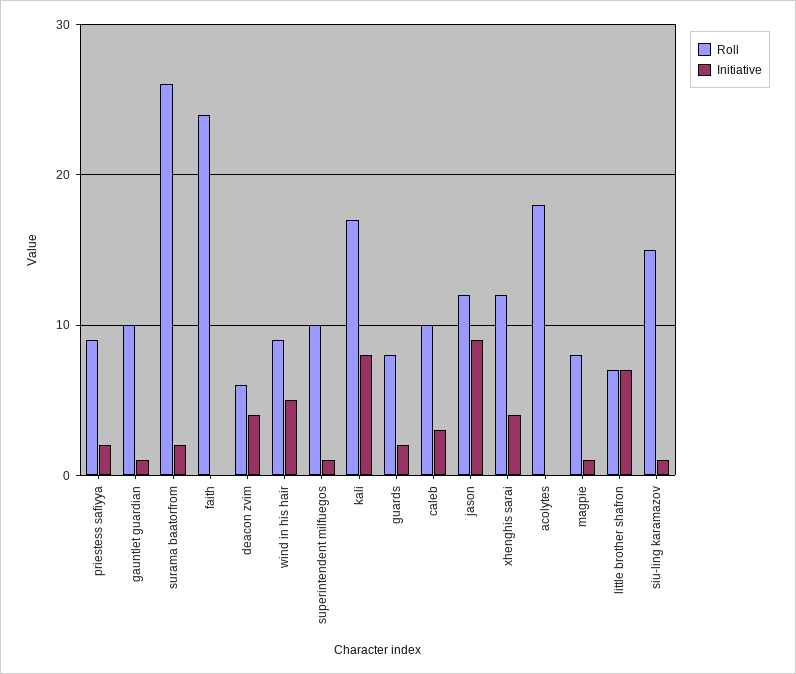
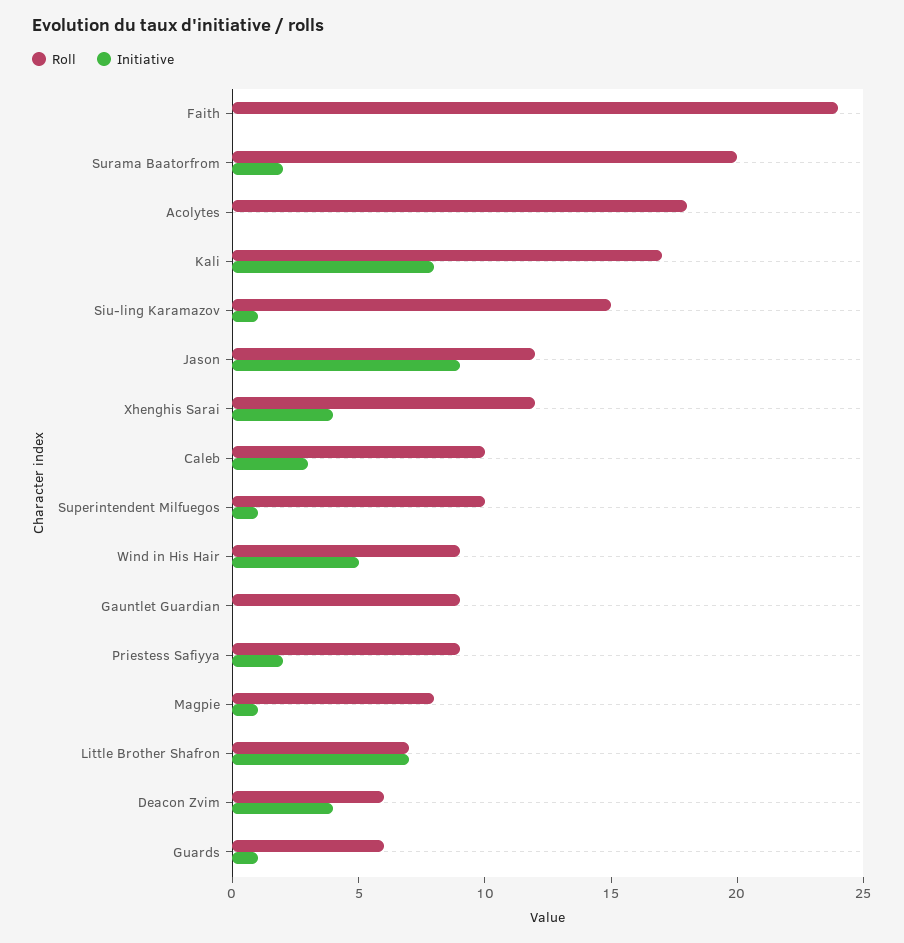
  {
    "Roll": {
      "priestess safiyya": 9,
-     "gauntlet guardian": 10,
+     "gauntlet guardian": 9,
-     "surama baatorfrom": 26,
+     "surama baatorfrom": 20,
      "faith": 24,
      "deacon zvim": 6,
      "wind in his hair": 9,
      "superintendent milfuegos": 10,
      "kali": 17,
-     "guards": 8,
+     "guards": 6,
      "caleb": 10,
      "jason": 12,
      "xhenghis sarai": 12,
      "acolytes": 18,
      "magpie": 8,
      "little brother shafron": 7,
      "siu-ling karamazov": 15
    },
    "Initiative": {
      "priestess safiyya": 2,
-     "gauntlet guardian": 1,
+     "gauntlet guardian": 0,
      "surama baatorfrom": 2,
      "faith": 0,
      "deacon zvim": 4,
      "wind in his hair": 5,
      "superintendent milfuegos": 1,
      "kali": 8,
-     "guards": 2,
+     "guards": 1,
      "caleb": 3,
      "jason": 9,
      "xhenghis sarai": 4,
      "acolytes": 0,
      "magpie": 1,
      "little brother shafron": 7,
      "siu-ling karamazov": 1
    }
  }

